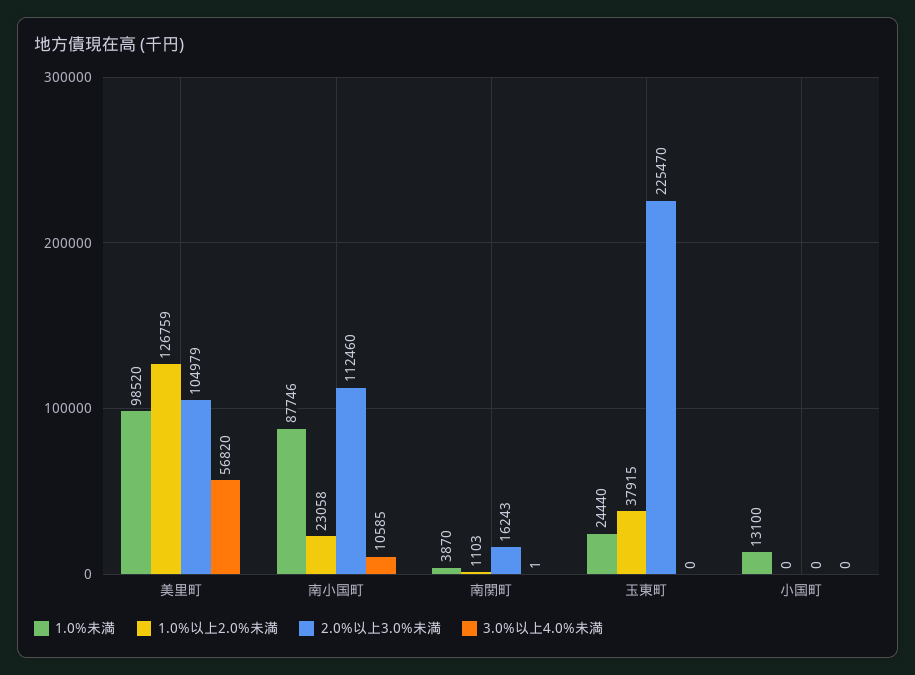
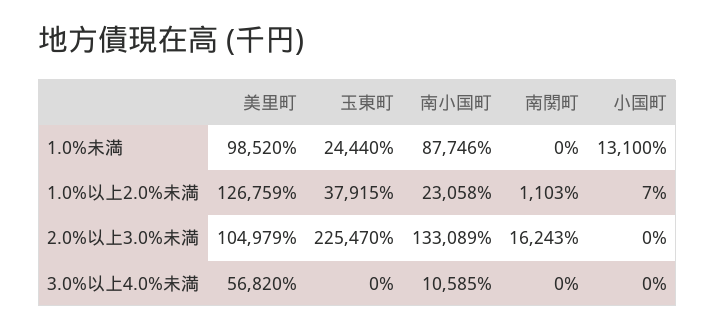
  {
    "1.0%未満": {
      "美里町": 98520,
      "南小国町": 87746,
-     "南関町": 3870,
+     "南関町": 0,
      "玉東町": 24440,
      "小国町": 13100
    },
    "1.0%以上2.0%未満": {
      "美里町": 126759,
      "南小国町": 23058,
      "南関町": 1103,
      "玉東町": 37915,
-     "小国町": 0
+     "小国町": 7
    },
    "2.0%以上3.0%未満": {
      "美里町": 104979,
-     "南小国町": 112460,
+     "南小国町": 133089,
      "南関町": 16243,
      "玉東町": 225470,
      "小国町": 0
    },
    "3.0%以上4.0%未満": {
      "美里町": 56820,
      "南小国町": 10585,
-     "南関町": 1,
+     "南関町": 0,
      "玉東町": 0,
      "小国町": 0
    }
  }

